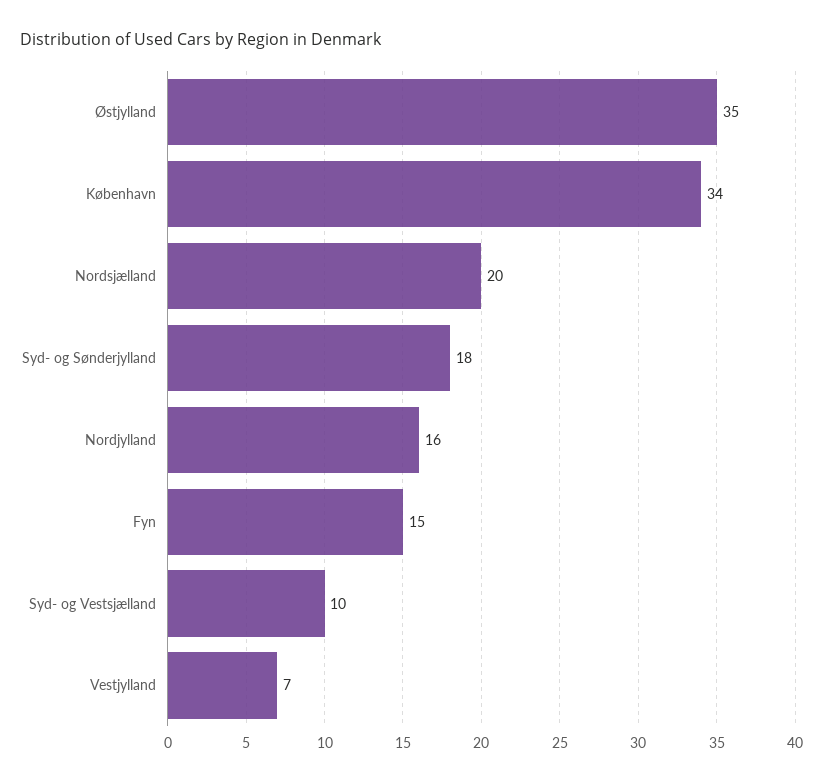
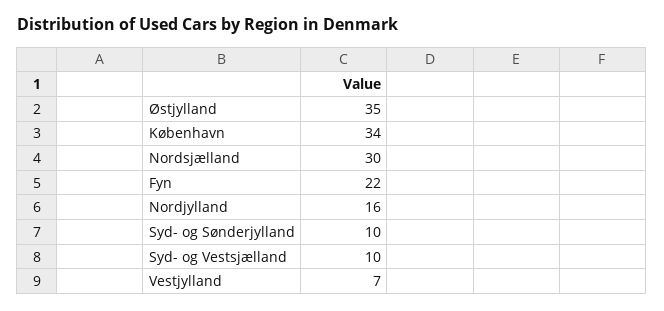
  {
    "Østjylland": 35,
    "København": 34,
-   "Nordsjælland": 20,
+   "Nordsjælland": 30,
-   "Syd- og Sønderjylland": 18,
+   "Syd- og Sønderjylland": 10,
    "Nordjylland": 16,
-   "Fyn": 15,
+   "Fyn": 22,
    "Syd- og Vestsjælland": 10,
    "Vestjylland": 7
  }

